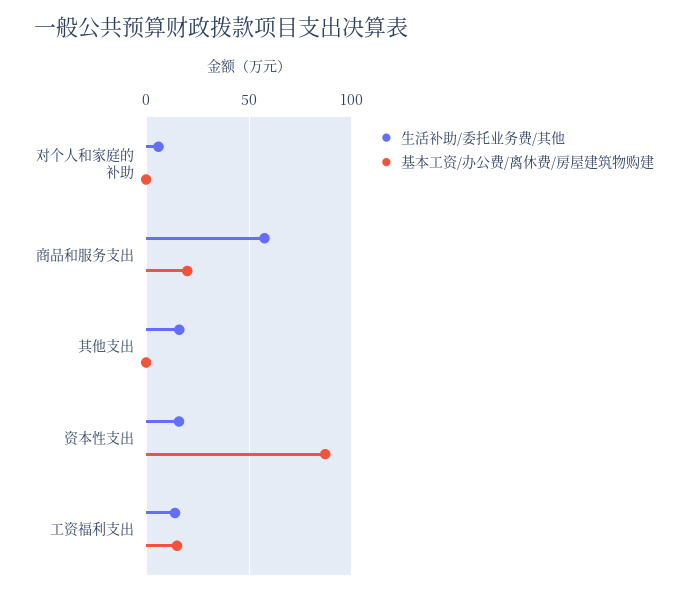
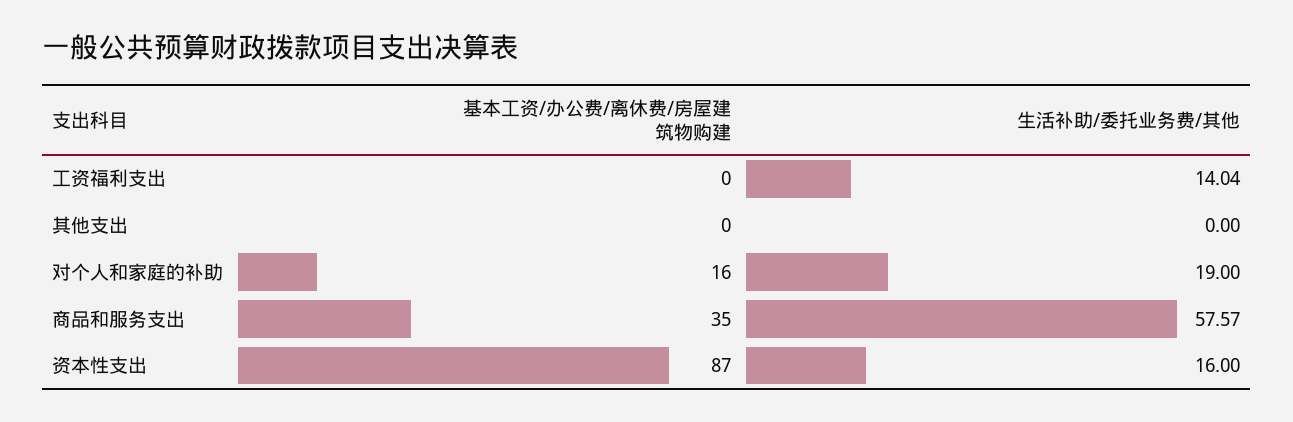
  {
    "生活补助/委托业务费/其他": {
-     "对个人和家庭的补助": 5,
+     "对个人和家庭的补助": 19,
      "商品和服务支出": 57.57,
-     "其他支出": 15,
+     "其他支出": 0,
      "资本性支出": 16,
      "工资福利支出": 14.04
    },
    "基本工资/办公费/离休费/房屋建筑物购建": {
-     "对个人和家庭的补助": 0,
+     "对个人和家庭的补助": 16,
-     "商品和服务支出": 20,
+     "商品和服务支出": 35,
      "其他支出": 0,
      "资本性支出": 87,
-     "工资福利支出": 15
+     "工资福利支出": 0
    }
  }

